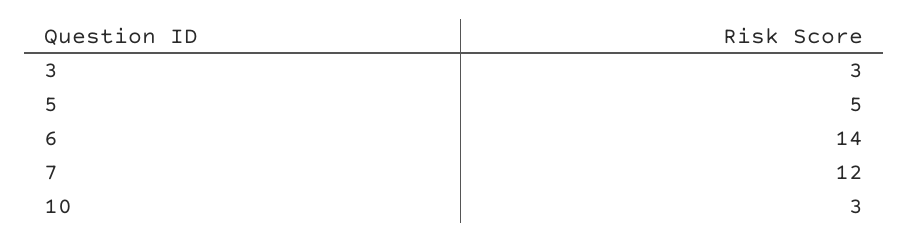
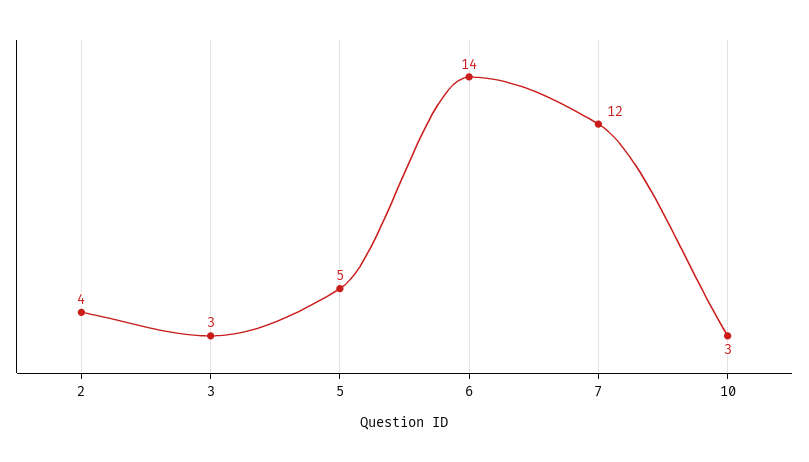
  {
    "3": 3,
    "5": 5,
    "6": 14,
    "7": 12,
-   "10": 3
+   "10": 3,
+   "2": 4
  }

